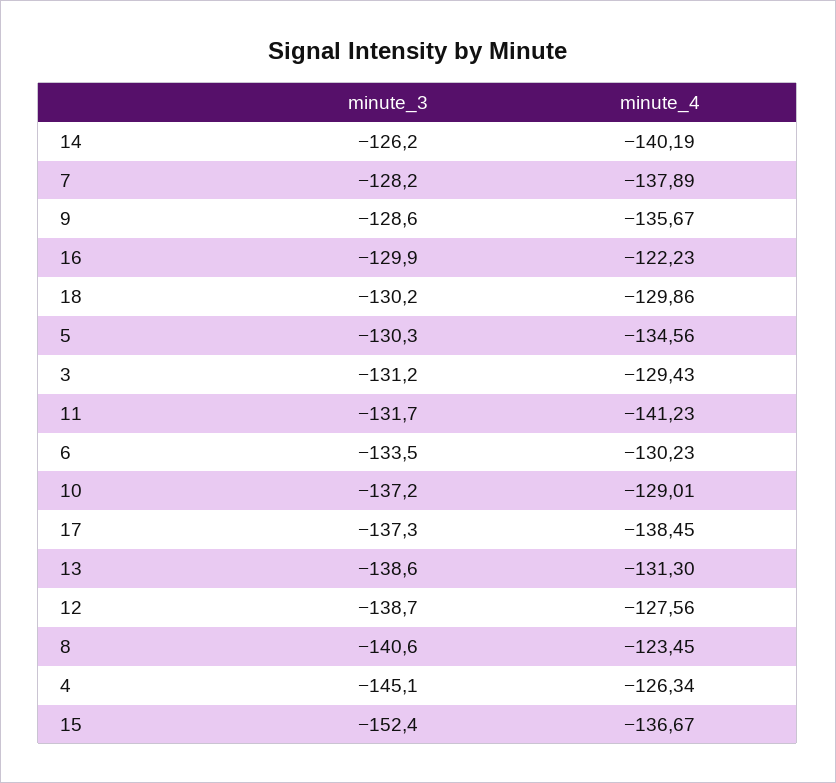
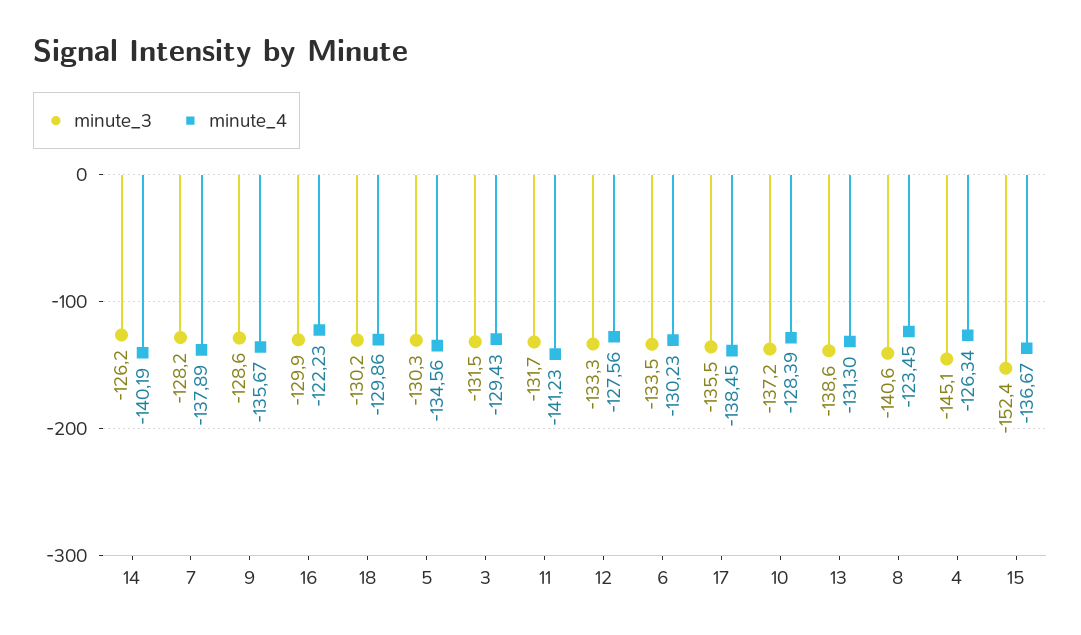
  {
    "minute_3": {
      "14": -126.2,
      "7": -128.2,
      "9": -128.6,
      "16": -129.9,
      "18": -130.2,
      "5": -130.3,
-     "3": -131.2,
+     "3": -131.5,
      "11": -131.7,
      "6": -133.5,
      "10": -137.2,
-     "17": -137.3,
+     "17": -135.5,
      "13": -138.6,
-     "12": -138.7,
+     "12": -133.3,
      "8": -140.6,
      "4": -145.1,
      "15": -152.4
    },
    "minute_4": {
      "14": -140.19,
      "7": -137.89,
      "9": -135.67,
      "16": -122.23,
      "18": -129.86,
      "5": -134.56,
      "3": -129.43,
      "11": -141.23,
      "6": -130.23,
-     "10": -129.01,
+     "10": -128.39,
      "17": -138.45,
      "13": -131.3,
      "12": -127.56,
      "8": -123.45,
      "4": -126.34,
      "15": -136.67
    }
  }

